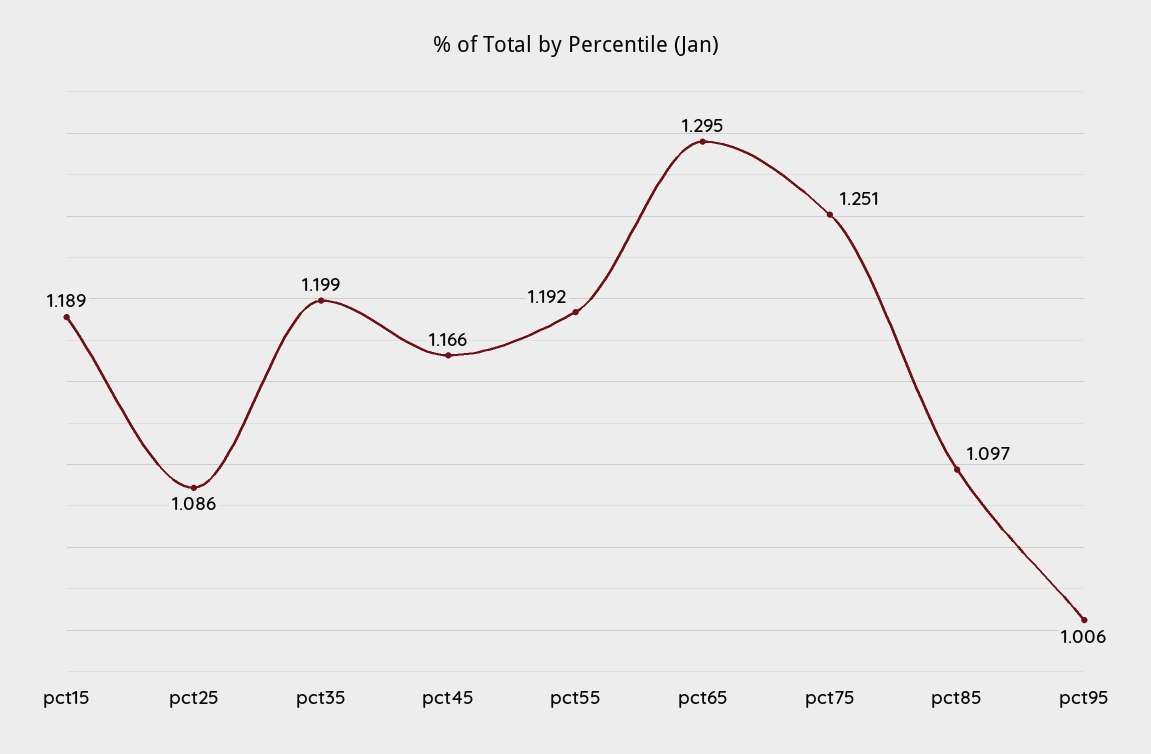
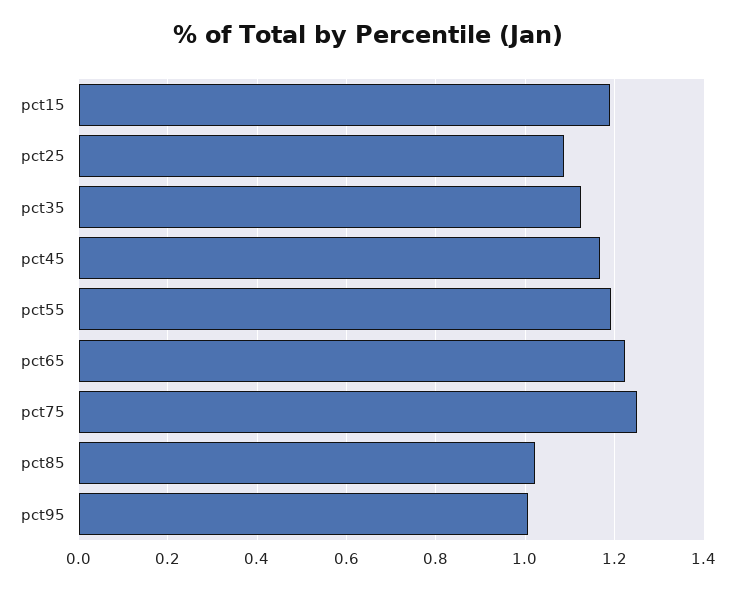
  {
    "pct15": 1.189,
    "pct25": 1.086,
-   "pct35": 1.199,
+   "pct35": 1.12,
    "pct45": 1.166,
    "pct55": 1.192,
-   "pct65": 1.295,
+   "pct65": 1.22,
    "pct75": 1.251,
-   "pct85": 1.097,
+   "pct85": 1.02,
    "pct95": 1.006
  }

